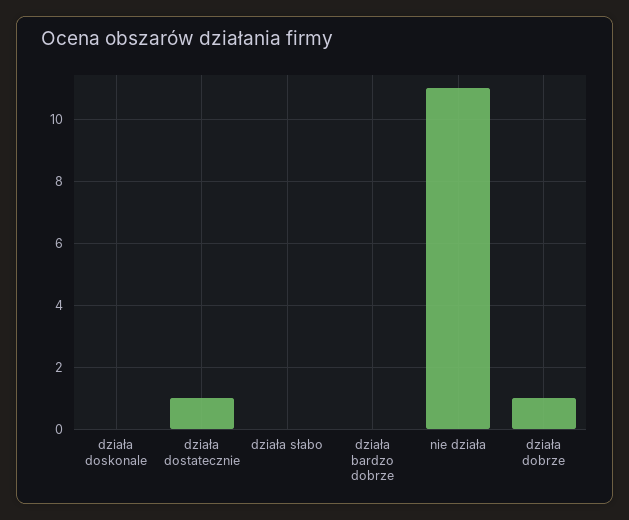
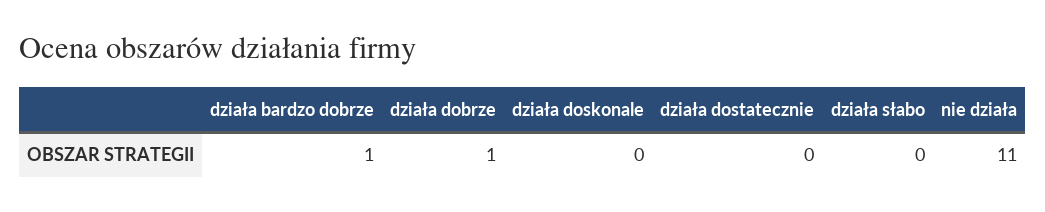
  {
    "działa doskonale": 0,
-   "działa dostatecznie": 1,
+   "działa dostatecznie": 0,
    "działa słabo": 0,
-   "działa bardzo dobrze": 0,
+   "działa bardzo dobrze": 1,
    "nie działa": 11,
    "działa dobrze": 1
  }

